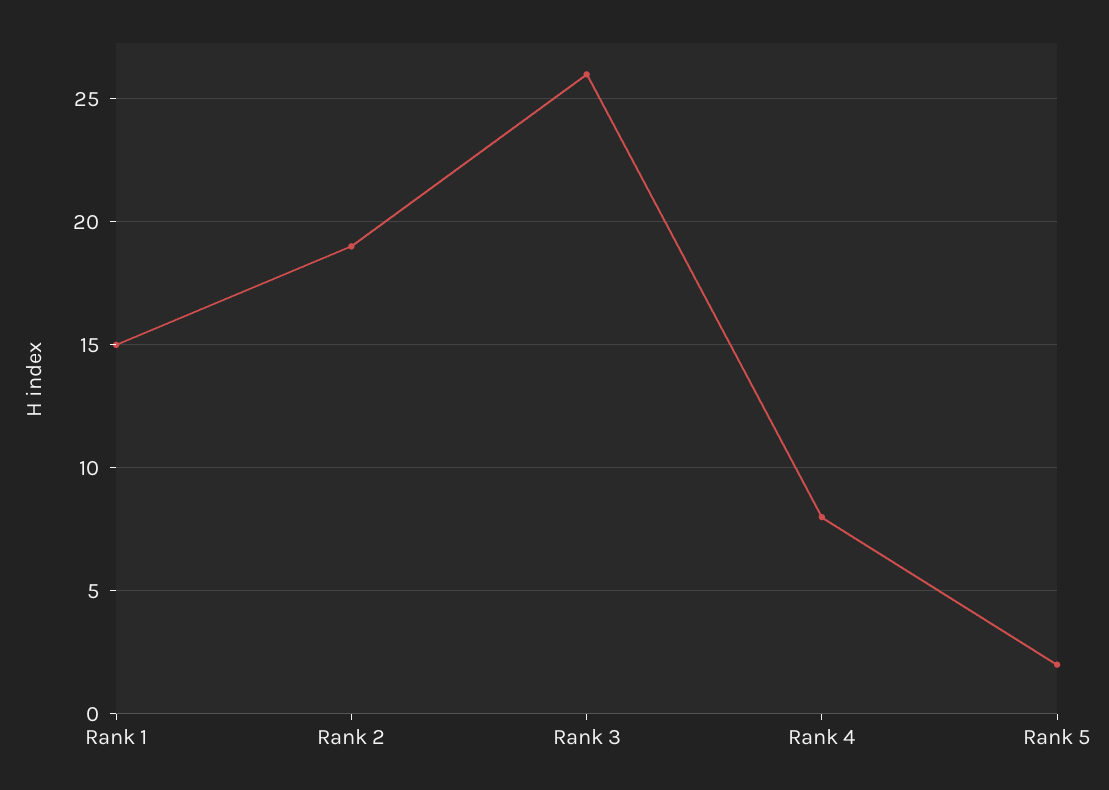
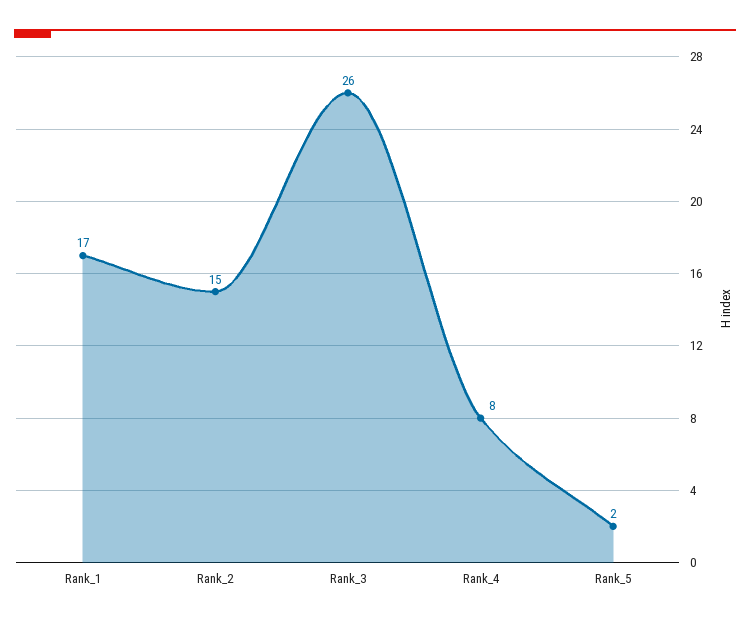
  {
-   "Rank 1": 15,
+   "Rank 1": 17,
-   "Rank 2": 19,
+   "Rank 2": 15,
    "Rank 3": 26,
    "Rank 4": 8,
    "Rank 5": 2
  }

